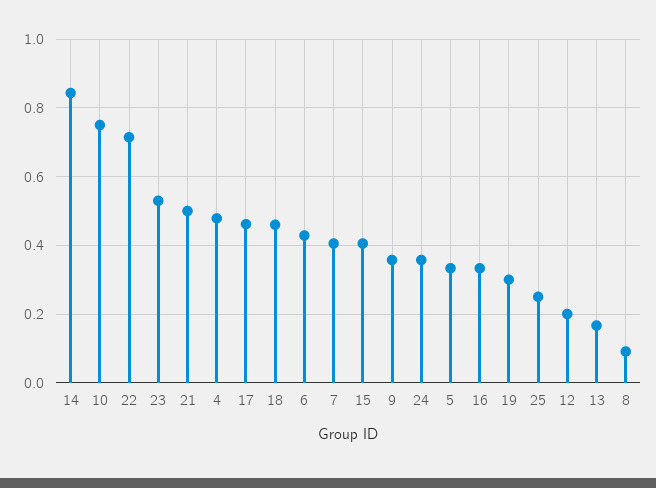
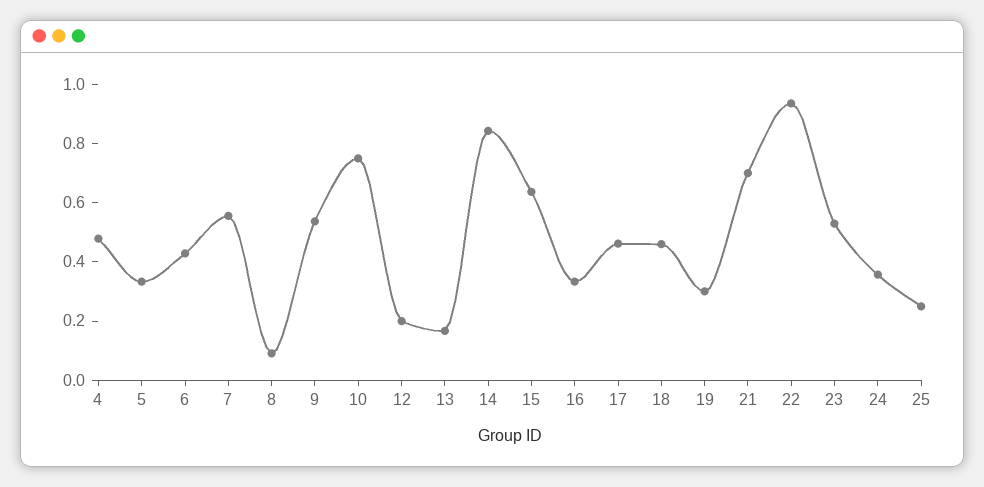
  {
    "14": 0.84,
    "10": 0.76,
-   "22": 0.72,
+   "22": 0.95,
    "23": 0.52,
-   "21": 0.5,
+   "21": 0.7,
    "4": 0.48,
    "17": 0.46,
    "18": 0.46,
    "6": 0.42,
-   "7": 0.4,
+   "7": 0.55,
-   "15": 0.4,
+   "15": 0.65,
-   "9": 0.36,
+   "9": 0.55,
    "24": 0.36,
    "5": 0.34,
    "16": 0.34,
    "19": 0.3,
    "25": 0.26,
    "12": 0.2,
    "13": 0.16,
    "8": 0.1
  }

